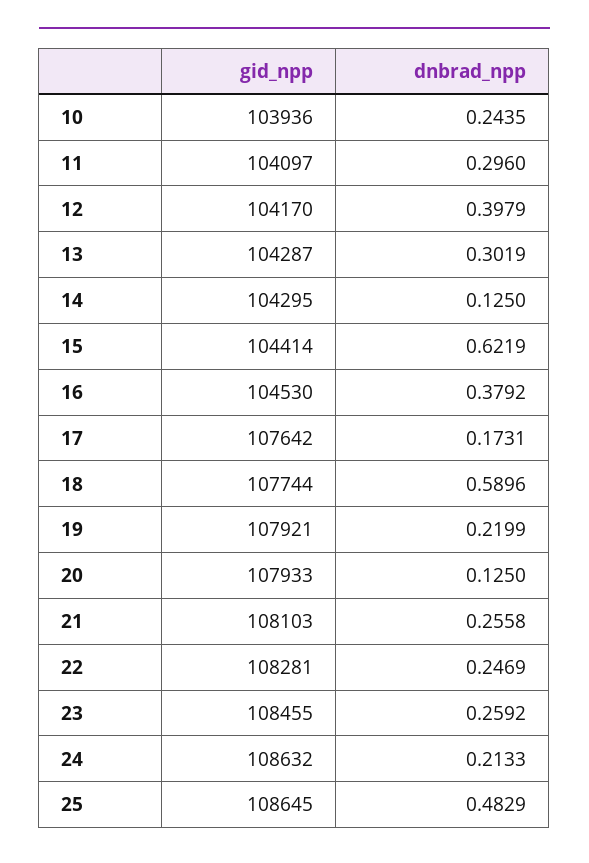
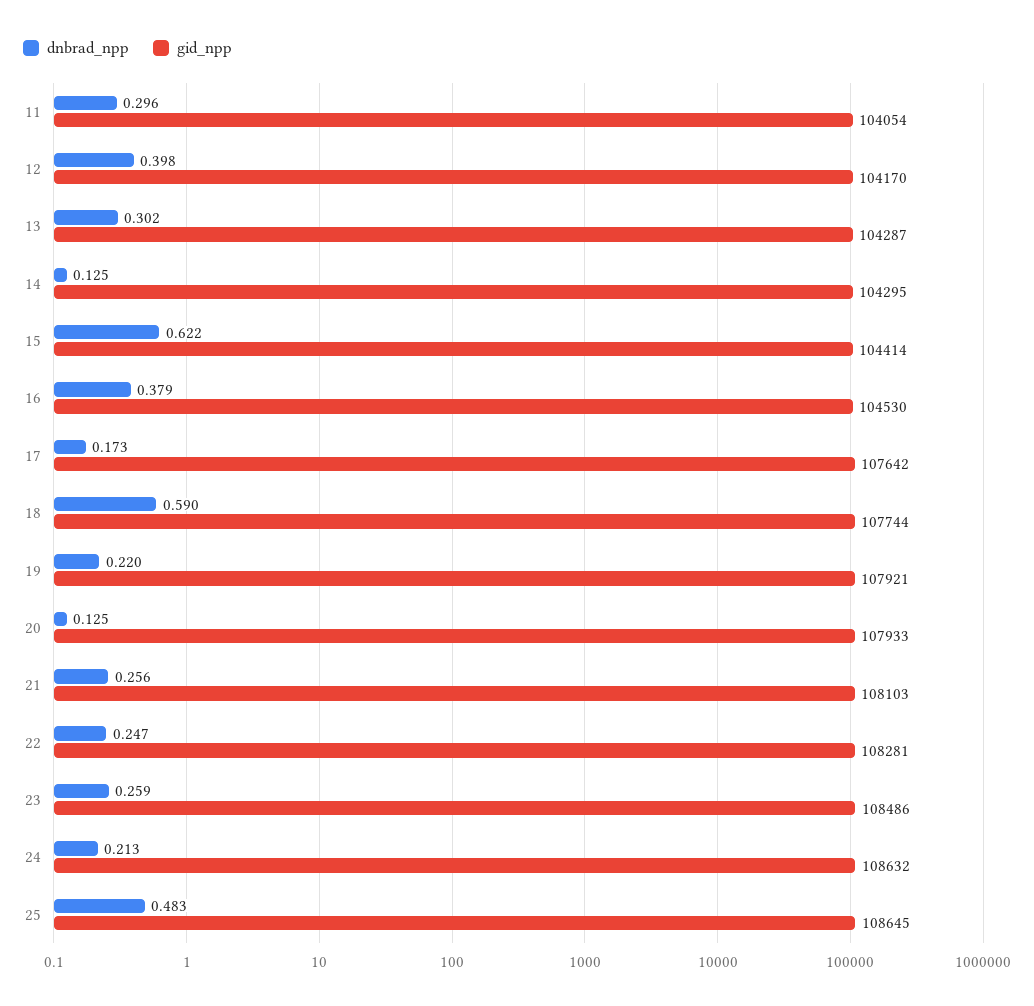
  {
    "gid_npp": {
-     "10": 103936,
-     "11": 104097,
+     "11": 104054,
      "12": 104170,
      "13": 104287,
      "14": 104295,
      "15": 104414,
      "16": 104530,
      "17": 107642,
      "18": 107744,
      "19": 107921,
      "20": 107933,
      "21": 108103,
      "22": 108281,
-     "23": 108455,
+     "23": 108486,
      "24": 108632,
      "25": 108645
    },
    "dnbrad_npp": {
-     "10": 0.2435,
      "11": 0.296,
      "12": 0.3979,
      "13": 0.3019,
      "14": 0.125,
      "15": 0.6219,
      "16": 0.3792,
      "17": 0.1731,
      "18": 0.5896,
      "19": 0.2199,
      "20": 0.125,
      "21": 0.2558,
      "22": 0.2469,
      "23": 0.2592,
      "24": 0.2133,
      "25": 0.4829
    }
  }

